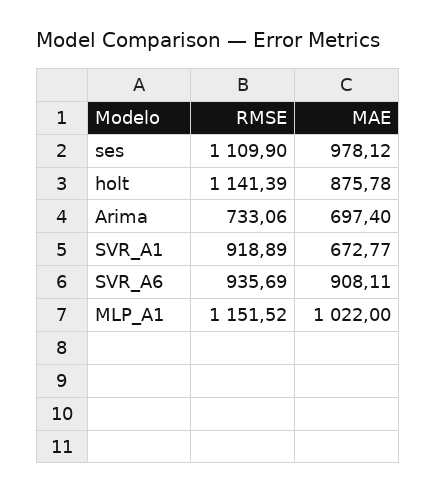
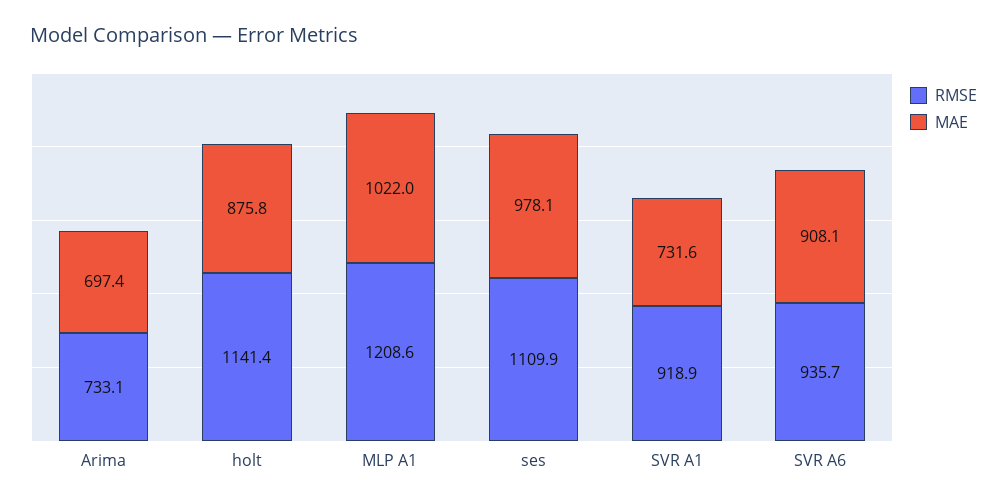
  {
    "RMSE": {
      "ses": 1109.9,
      "holt": 1141.39,
      "Arima": 733.06,
      "SVR_A1": 918.89,
      "SVR_A6": 935.69,
-     "MLP_A1": 1151.52
+     "MLP_A1": 1208.6
    },
    "MAE": {
      "ses": 978.12,
      "holt": 875.78,
      "Arima": 697.4,
-     "SVR_A1": 672.77,
+     "SVR_A1": 731.6,
      "SVR_A6": 908.11,
      "MLP_A1": 1022
    }
  }

